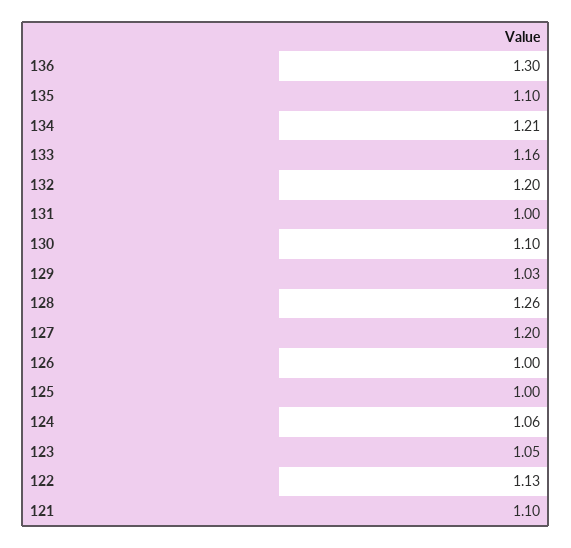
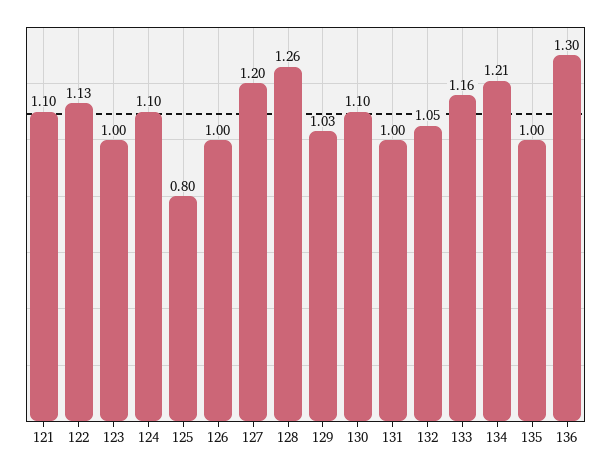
  {
    "136": 1.3,
-   "135": 1.1,
+   "135": 1,
    "134": 1.21,
    "133": 1.16,
-   "132": 1.2,
+   "132": 1.05,
    "131": 1,
    "130": 1.1,
    "129": 1.03,
    "128": 1.26,
    "127": 1.2,
    "126": 1,
-   "125": 1,
+   "125": 0.8,
-   "124": 1.06,
+   "124": 1.1,
-   "123": 1.05,
+   "123": 1,
    "122": 1.13,
    "121": 1.1
  }

